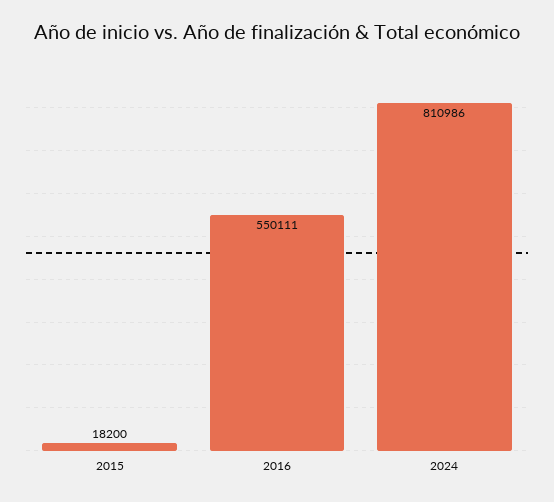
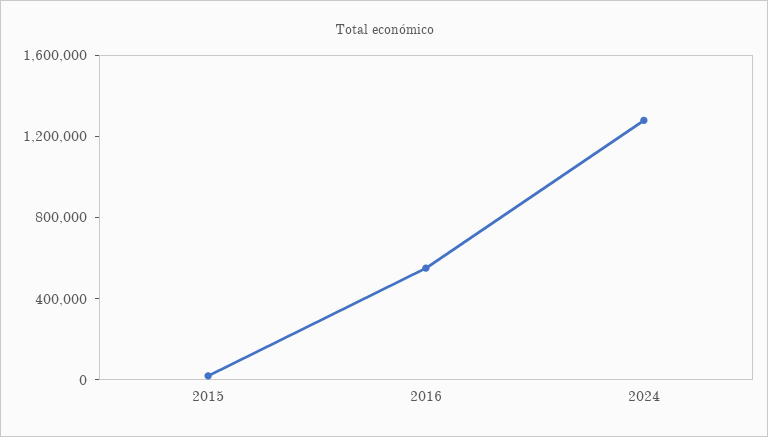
  {
    "2015": 18200,
    "2016": 550111,
-   "2024": 810986
+   "2024": 1300000
  }

